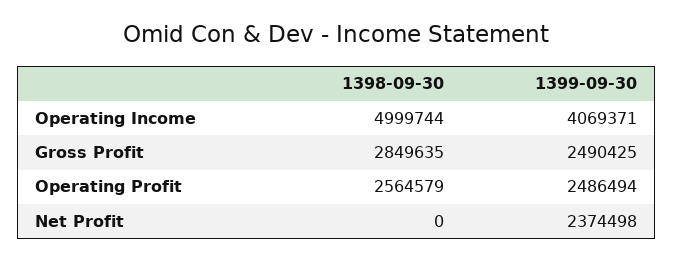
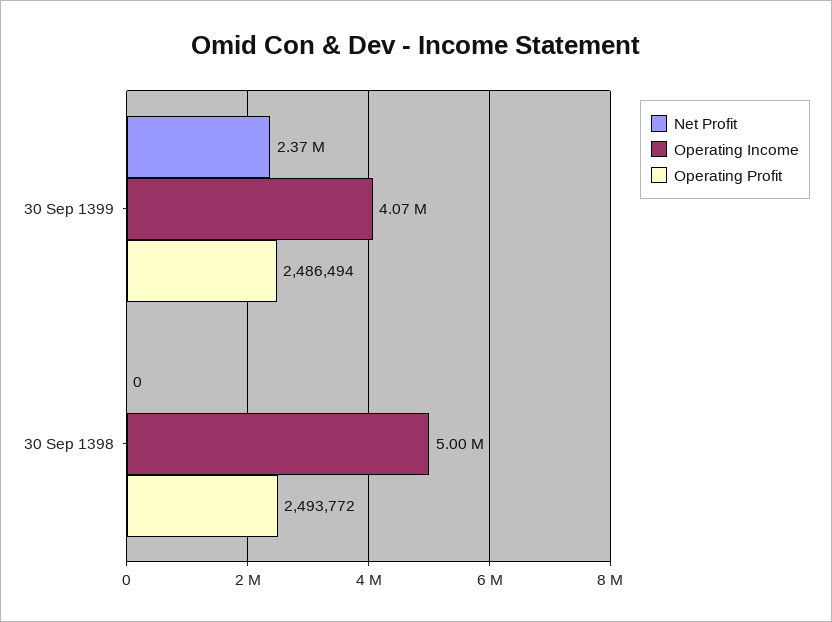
  {
    "Operating Income": {
      "1398-09-30": 4999744,
      "1399-09-30": 4069371
    },
-   "Gross Profit": {
-     "1398-09-30": 2849635,
-     "1399-09-30": 2490425
-   },
    "Operating Profit": {
-     "1398-09-30": 2564579,
+     "1398-09-30": 2493772,
      "1399-09-30": 2486494
    },
    "Net Profit": {
      "1398-09-30": 0,
      "1399-09-30": 2374498
    }
  }

